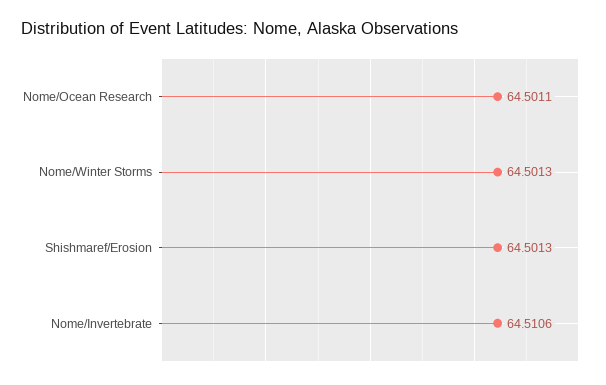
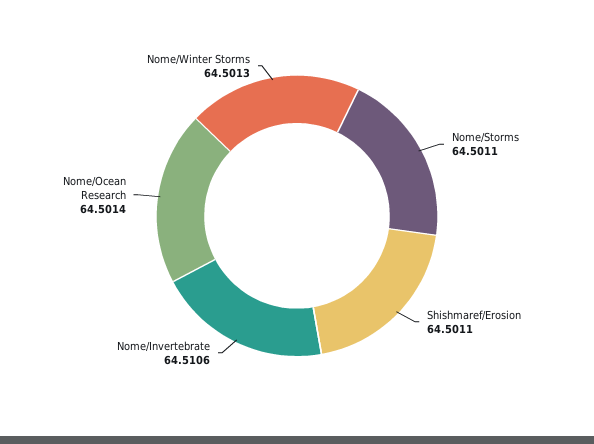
  {
-   "Nome/Ocean Research": 64.5011,
+   "Nome/Ocean Research": 64.5014,
    "Nome/Winter Storms": 64.5013,
-   "Shishmaref/Erosion": 64.5013,
+   "Shishmaref/Erosion": 64.5011,
-   "Nome/Invertebrate": 64.5106
+   "Nome/Invertebrate": 64.5106,
+   "Nome/Storms": 64.5011
  }

